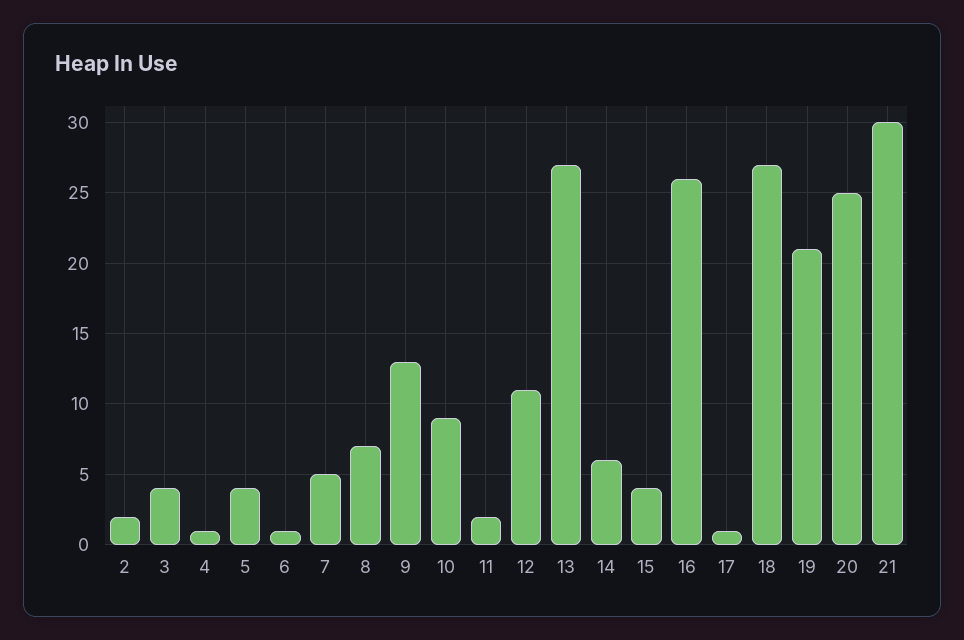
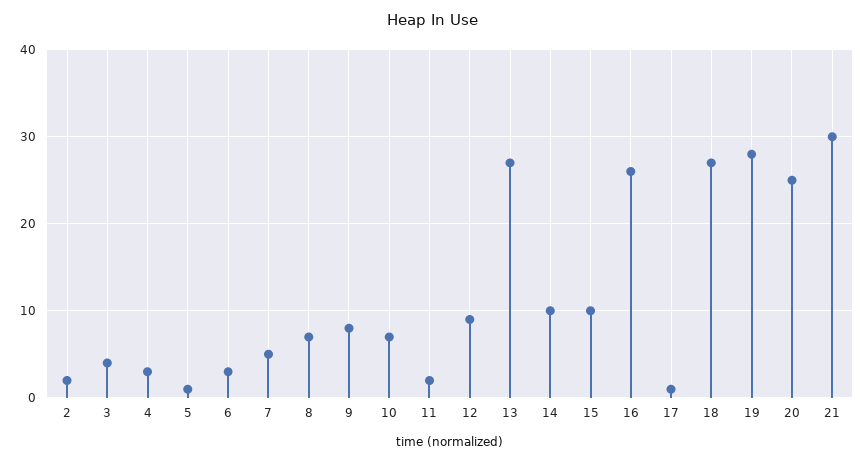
  {
    "2": 2,
    "3": 4,
-   "4": 1,
+   "4": 3,
-   "5": 4,
+   "5": 1,
-   "6": 1,
+   "6": 3,
    "7": 5,
    "8": 7,
-   "9": 13,
+   "9": 8,
-   "10": 9,
+   "10": 7,
    "11": 2,
-   "12": 11,
+   "12": 9,
    "13": 27,
-   "14": 6,
+   "14": 10,
-   "15": 4,
+   "15": 10,
    "16": 26,
    "17": 1,
    "18": 27,
-   "19": 21,
+   "19": 28,
    "20": 25,
    "21": 30
  }

